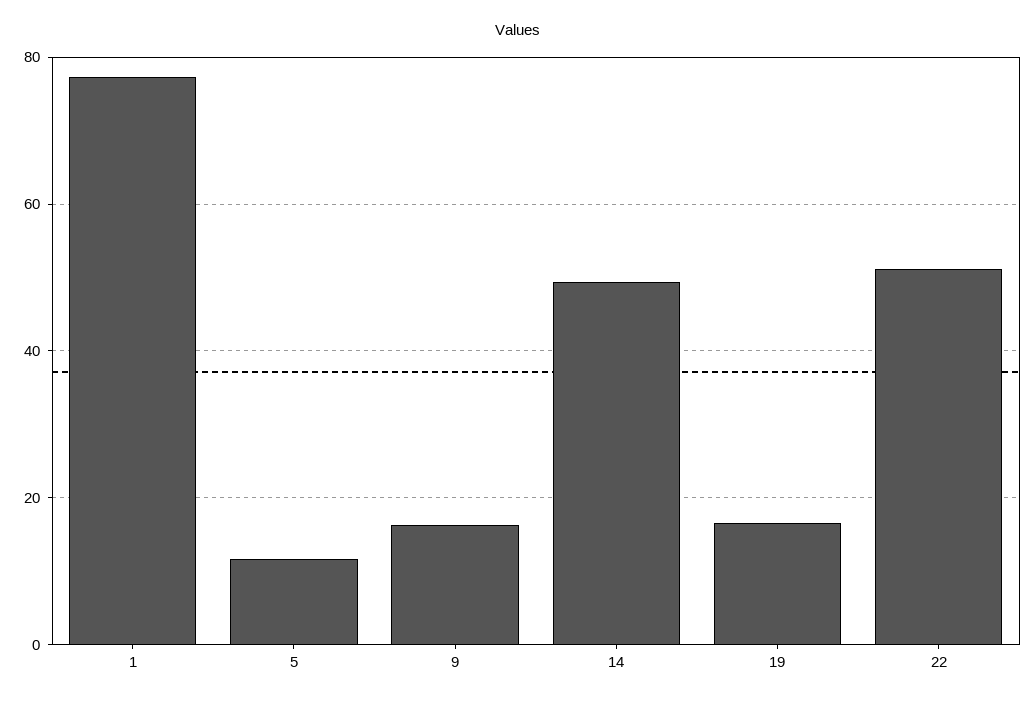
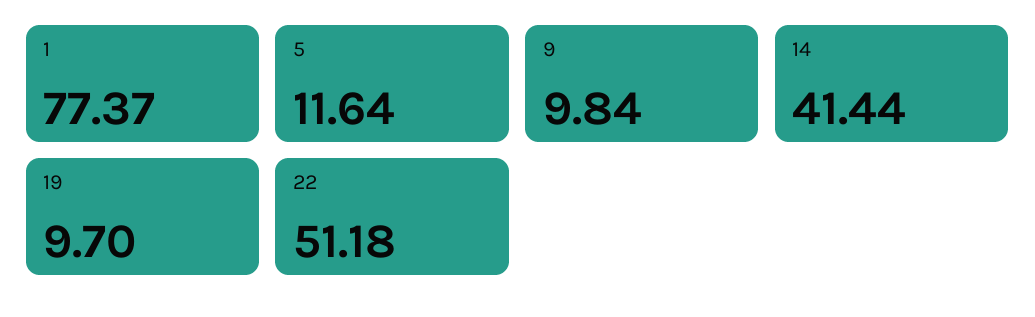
  {
    "1": 77.37,
    "5": 11.64,
-   "9": 16,
+   "9": 9.84,
-   "14": 50,
+   "14": 41.44,
-   "19": 16,
+   "19": 9.7,
    "22": 51.18
  }

